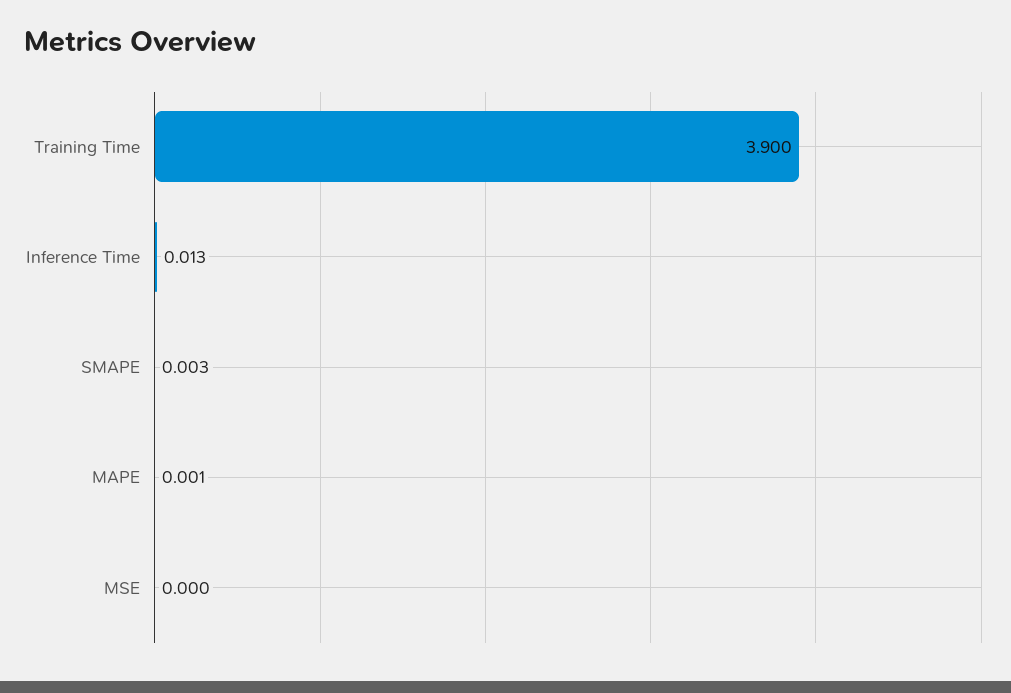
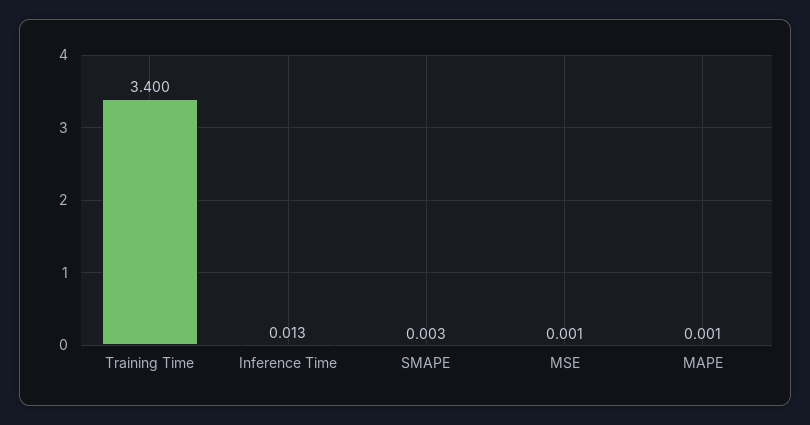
  {
-   "Training Time": 3.9,
+   "Training Time": 3.4,
    "Inference Time": 0.013,
    "SMAPE": 0.003,
    "MAPE": 0.001,
-   "MSE": 0
+   "MSE": 0.001
  }

